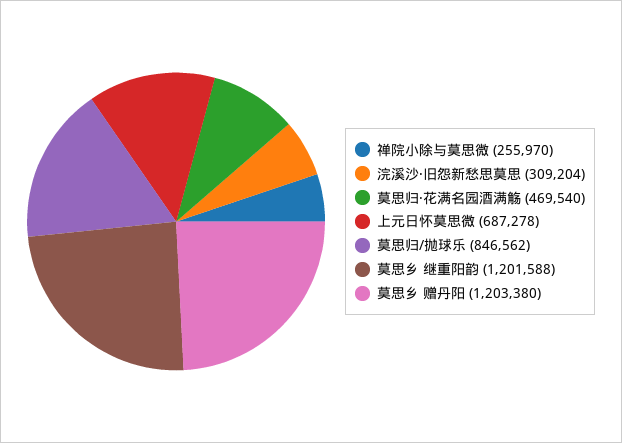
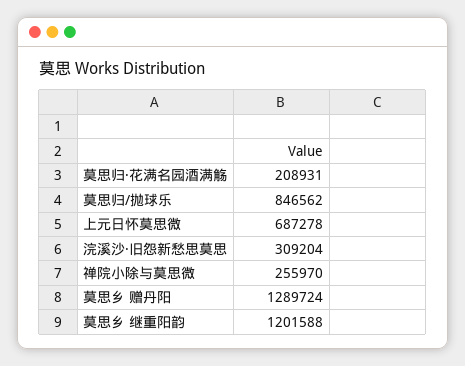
  {
    "禅院小除与莫思微": 255970,
    "浣溪沙·旧怨新愁思莫思": 309204,
-   "莫思归·花满名园酒满觞": 469540,
+   "莫思归·花满名园酒满觞": 208931,
    "上元日怀莫思微": 687278,
    "莫思归/抛球乐": 846562,
    "莫思乡 继重阳韵": 1201588,
-   "莫思乡 赠丹阳": 1203380
+   "莫思乡 赠丹阳": 1289724
  }

